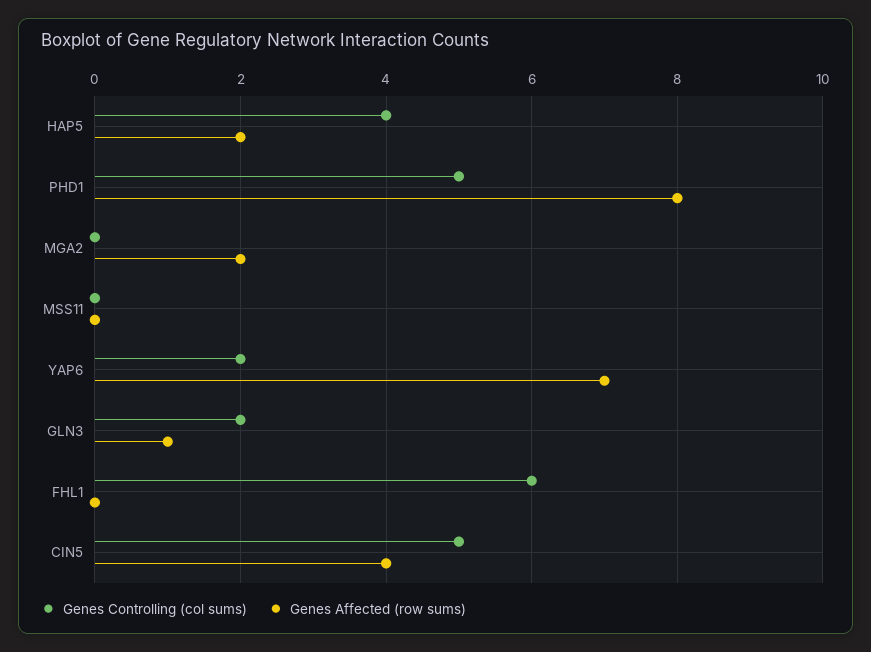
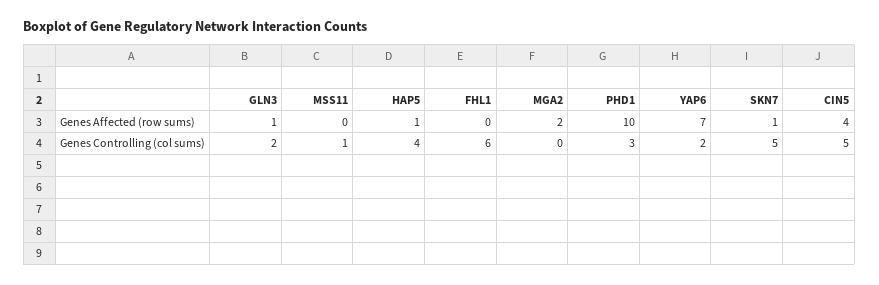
  {
    "Genes Controlling (col sums)": {
      "HAP5": 4,
-     "PHD1": 5,
+     "PHD1": 3,
      "MGA2": 0,
-     "MSS11": 0,
+     "MSS11": 1,
      "YAP6": 2,
      "GLN3": 2,
      "FHL1": 6,
-     "CIN5": 5
+     "CIN5": 5,
+     "SKN7": 5
    },
    "Genes Affected (row sums)": {
-     "HAP5": 2,
+     "HAP5": 1,
-     "PHD1": 8,
+     "PHD1": 10,
      "MGA2": 2,
      "MSS11": 0,
      "YAP6": 7,
      "GLN3": 1,
      "FHL1": 0,
-     "CIN5": 4
+     "CIN5": 4,
+     "SKN7": 1
    }
  }

